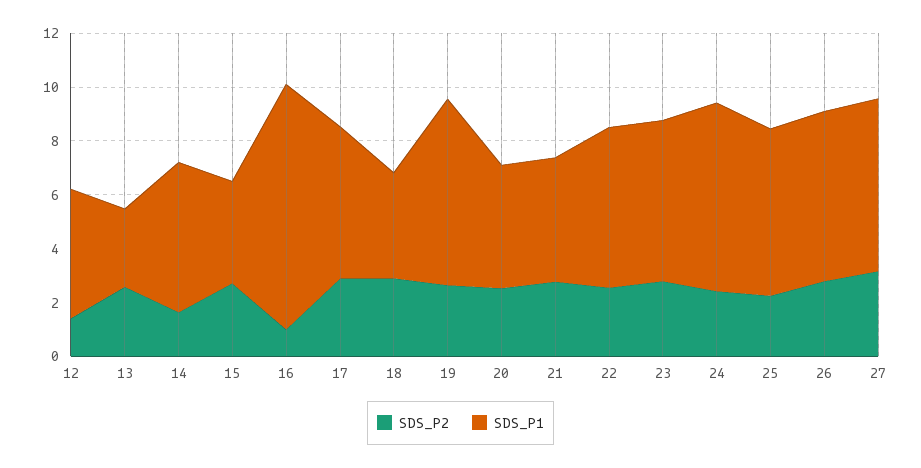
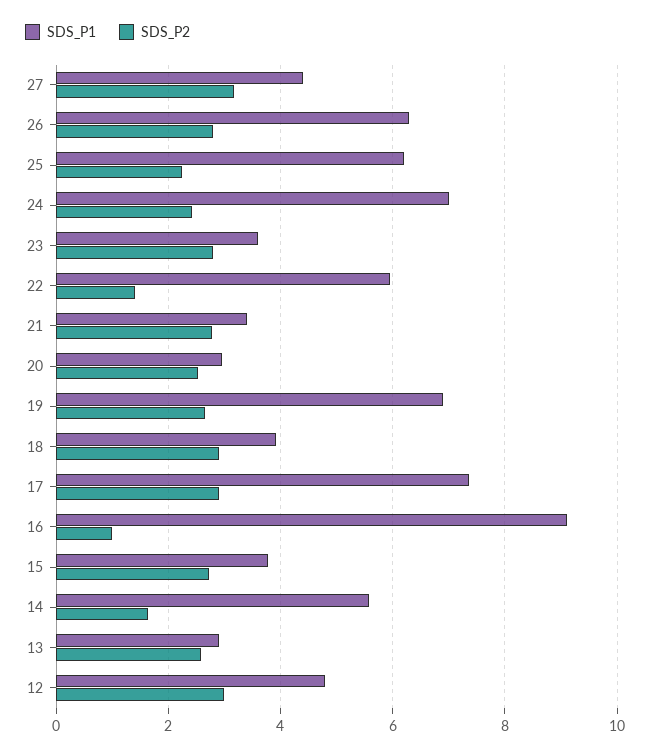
  {
    "SDS_P2": {
-     "12": 1.5,
+     "12": 3,
      "13": 2.6,
      "14": 1.6,
      "15": 2.8,
      "16": 1,
      "17": 3,
      "18": 3,
      "19": 2.6,
      "20": 2.6,
      "21": 2.8,
-     "22": 2.5,
+     "22": 1.4,
      "23": 2.8,
      "24": 2.4,
      "25": 2.2,
      "26": 2.8,
      "27": 3.2
    },
    "SDS_P1": {
      "12": 4.8,
      "13": 3,
      "14": 5.6,
      "15": 3.8,
      "16": 9.2,
-     "17": 5.5,
+     "17": 7.4,
      "18": 4,
      "19": 7,
-     "20": 4.5,
+     "20": 3,
-     "21": 4.5,
+     "21": 3.4,
      "22": 6,
-     "23": 6,
+     "23": 3.6,
      "24": 7,
      "25": 6.2,
      "26": 6.4,
-     "27": 6.5
+     "27": 4.4
    }
  }

